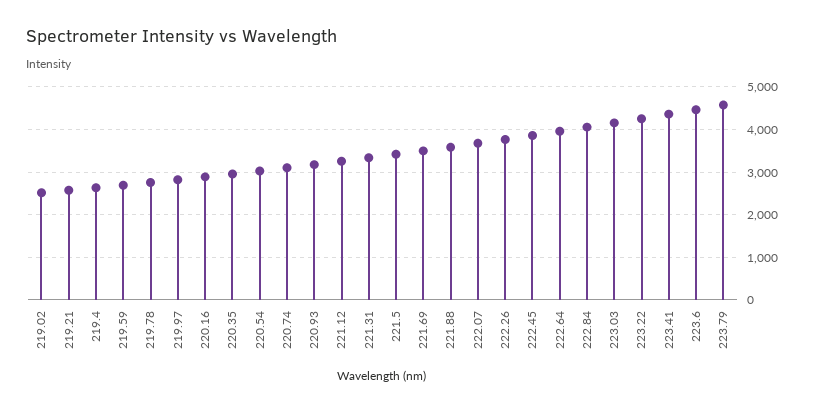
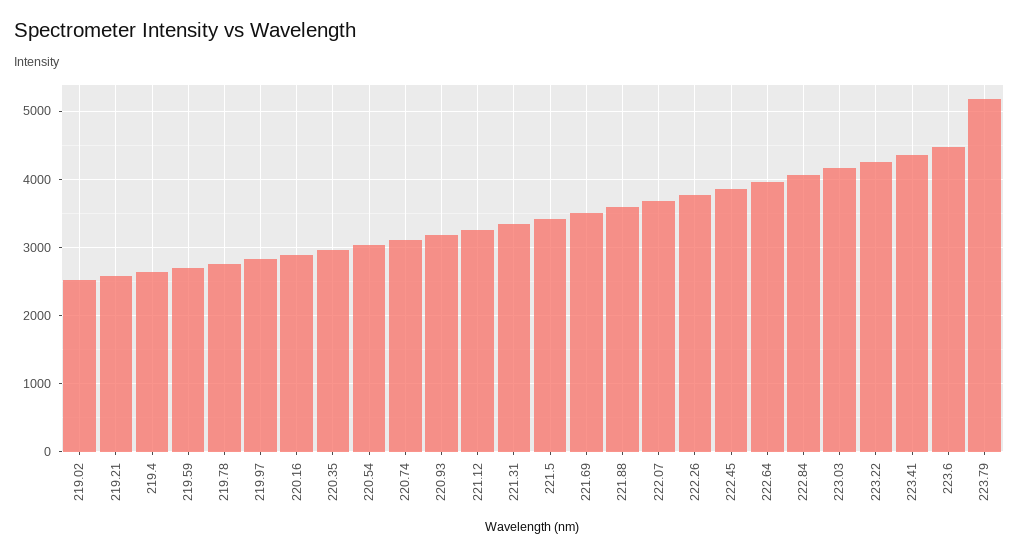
  {
    "219.02": 2500,
    "219.21": 2600,
    "219.4": 2600,
    "219.59": 2700,
    "219.78": 2800,
    "219.97": 2800,
    "220.16": 2900,
    "220.35": 3000,
    "220.54": 3000,
    "220.74": 3100,
    "220.93": 3200,
    "221.12": 3300,
    "221.31": 3300,
    "221.5": 3400,
    "221.69": 3500,
    "221.88": 3600,
    "222.07": 3700,
    "222.26": 3800,
    "222.45": 3900,
    "222.64": 4000,
    "222.84": 4100,
    "223.03": 4200,
    "223.22": 4300,
    "223.41": 4400,
    "223.6": 4500,
-   "223.79": 4600
+   "223.79": 5200
  }

